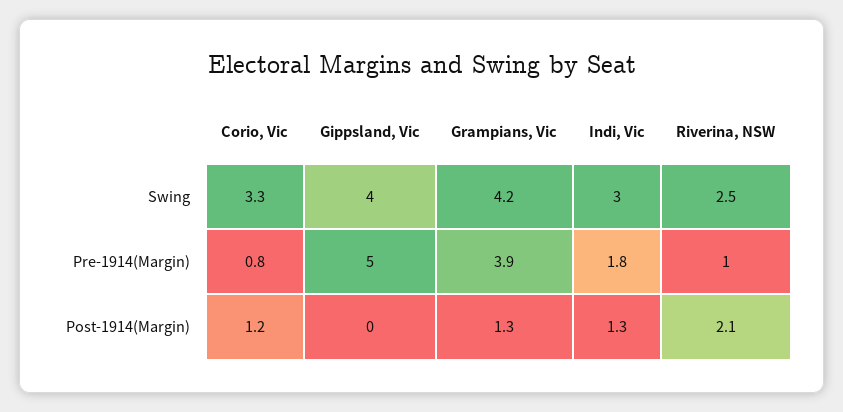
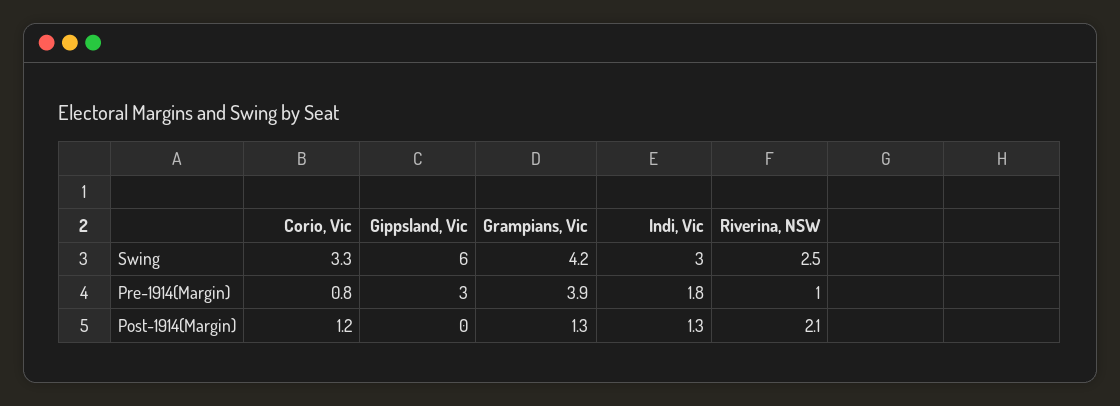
  {
    "Corio, Vic": {
      "Swing": 3.3,
      "Pre-1914(Margin)": 0.8,
      "Post-1914(Margin)": 1.2
    },
    "Gippsland, Vic": {
-     "Swing": 4,
+     "Swing": 6,
-     "Pre-1914(Margin)": 5,
+     "Pre-1914(Margin)": 3,
      "Post-1914(Margin)": 0
    },
    "Grampians, Vic": {
      "Swing": 4.2,
      "Pre-1914(Margin)": 3.9,
      "Post-1914(Margin)": 1.3
    },
    "Indi, Vic": {
      "Swing": 3,
      "Pre-1914(Margin)": 1.8,
      "Post-1914(Margin)": 1.3
    },
    "Riverina, NSW": {
      "Swing": 2.5,
      "Pre-1914(Margin)": 1,
      "Post-1914(Margin)": 2.1
    }
  }

